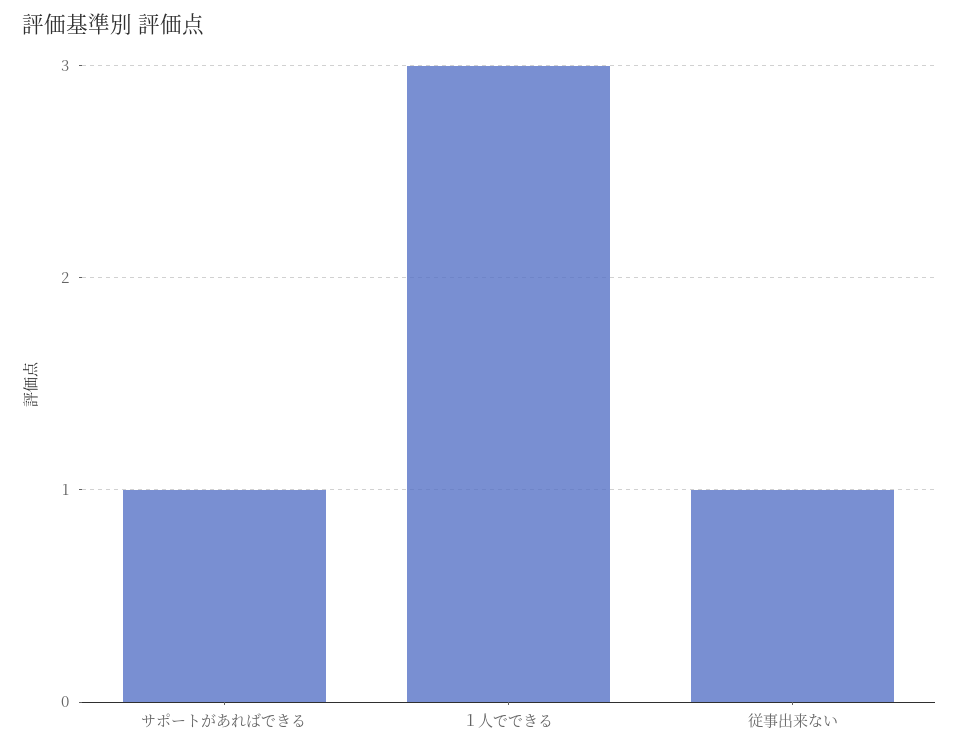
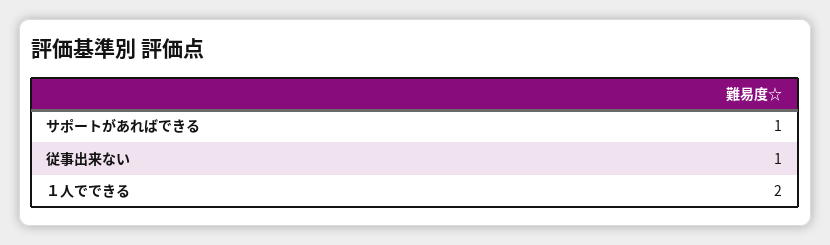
  {
    "サポートがあればできる": 1,
-   "１人でできる": 3,
+   "１人でできる": 2,
    "従事出来ない": 1
  }

